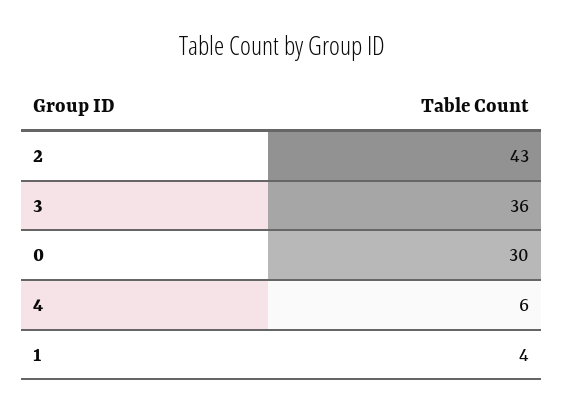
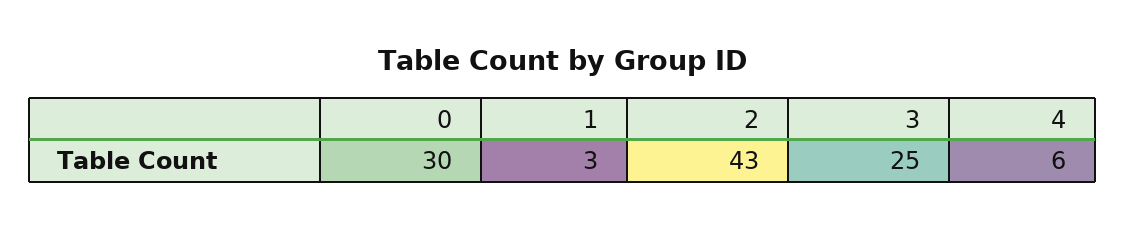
  {
    "2": 43,
-   "3": 36,
+   "3": 25,
    "0": 30,
    "4": 6,
-   "1": 4
+   "1": 3
  }

